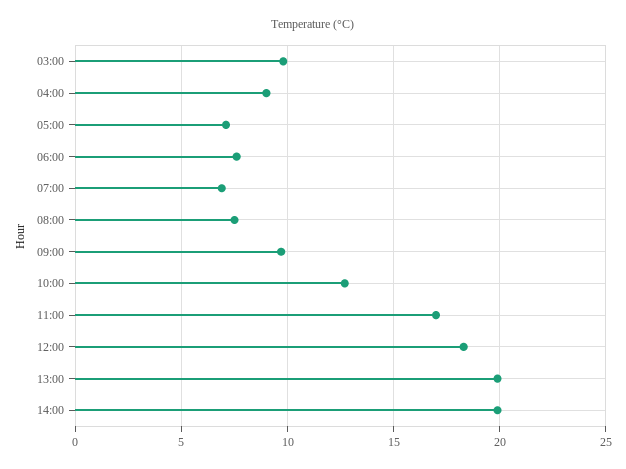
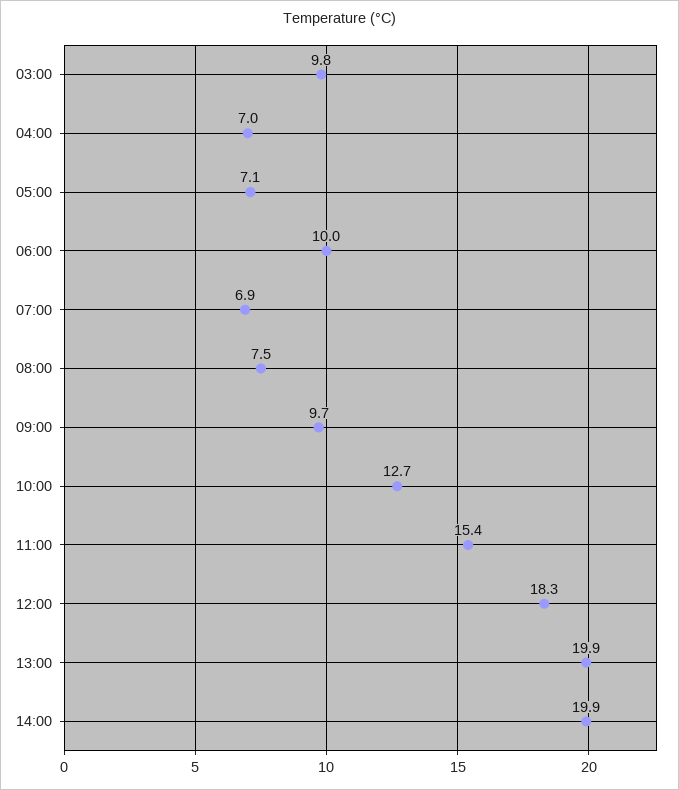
  {
    "03:00": 9.8,
-   "04:00": 9,
+   "04:00": 7,
    "05:00": 7.1,
-   "06:00": 7.5,
+   "06:00": 10,
    "07:00": 6.9,
    "08:00": 7.5,
    "09:00": 9.7,
    "10:00": 12.7,
-   "11:00": 17,
+   "11:00": 15.4,
    "12:00": 18.3,
    "13:00": 19.9,
    "14:00": 19.9
  }

